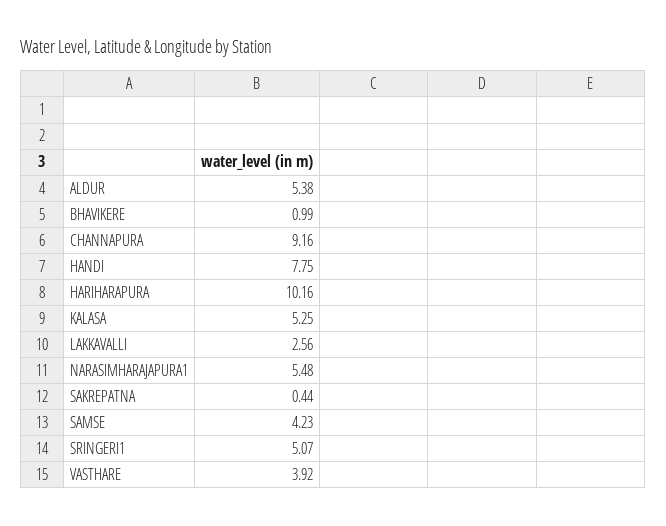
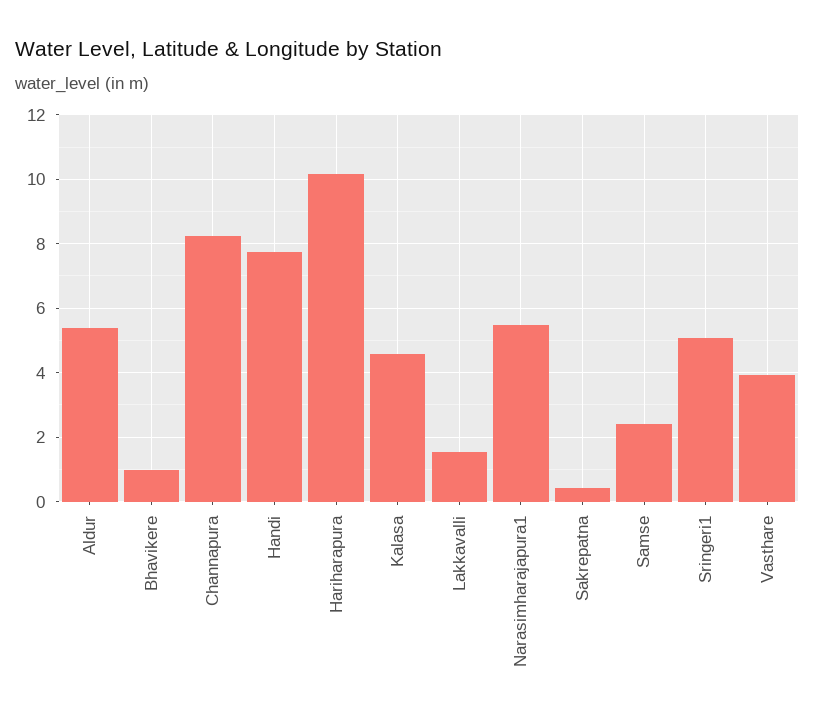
  {
    "ALDUR": 5.38,
    "BHAVIKERE": 0.99,
-   "CHANNAPURA": 9.16,
+   "CHANNAPURA": 8.2,
    "HANDI": 7.75,
    "HARIHARAPURA": 10.16,
-   "KALASA": 5.25,
+   "KALASA": 4.6,
-   "LAKKAVALLI": 2.56,
+   "LAKKAVALLI": 1.6,
    "NARASIMHARAJAPURA1": 5.48,
    "SAKREPATNA": 0.44,
-   "SAMSE": 4.23,
+   "SAMSE": 2.4,
    "SRINGERI1": 5.07,
    "VASTHARE": 3.92
  }

